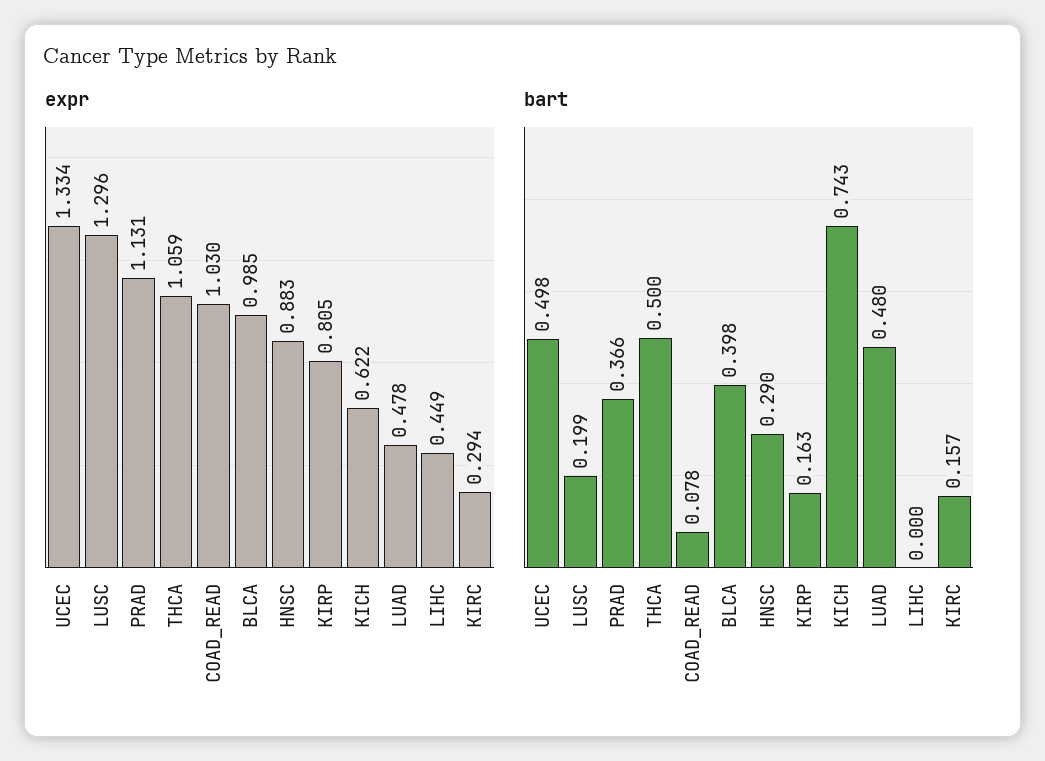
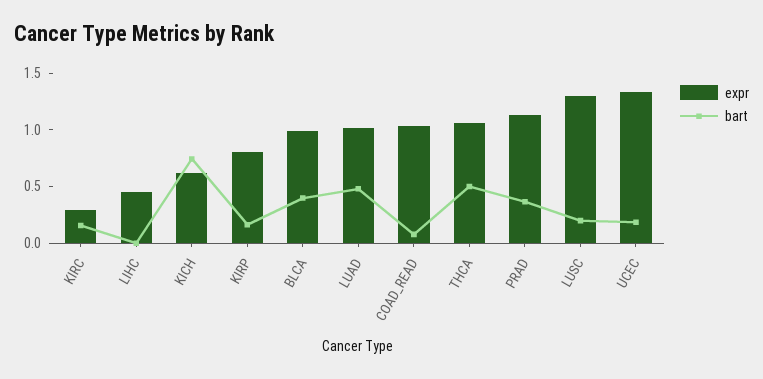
  {
    "expr": {
      "UCEC": 1.334,
      "LUSC": 1.296,
      "PRAD": 1.131,
      "THCA": 1.059,
      "COAD_READ": 1.03,
      "BLCA": 0.985,
-     "HNSC": 0.883,
      "KIRP": 0.805,
      "KICH": 0.622,
-     "LUAD": 0.478,
+     "LUAD": 1,
      "LIHC": 0.449,
      "KIRC": 0.294
    },
    "bart": {
-     "UCEC": 0.498,
+     "UCEC": 0.2,
      "LUSC": 0.199,
      "PRAD": 0.366,
      "THCA": 0.5,
      "COAD_READ": 0.078,
      "BLCA": 0.398,
-     "HNSC": 0.29,
      "KIRP": 0.163,
      "KICH": 0.743,
      "LUAD": 0.48,
      "LIHC": 0,
      "KIRC": 0.157
    }
  }

